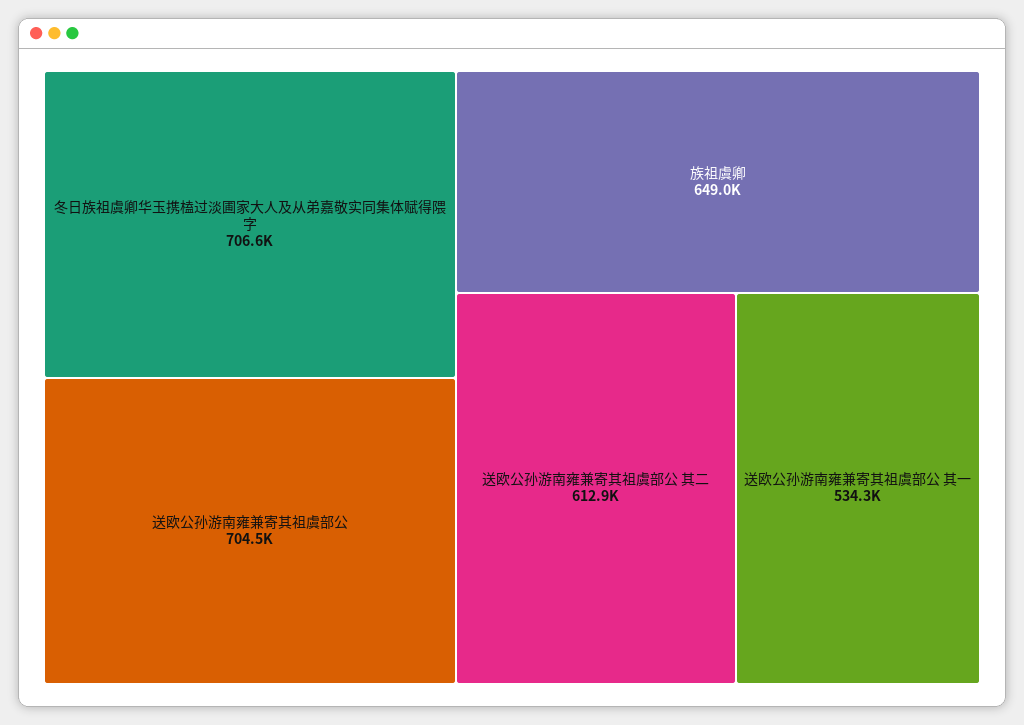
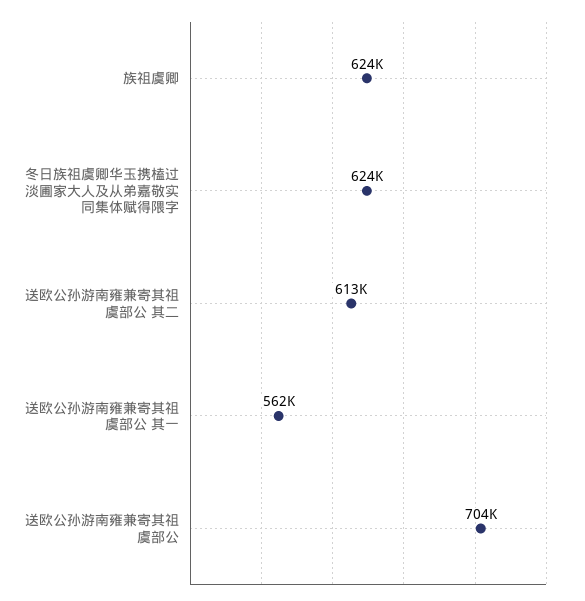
  {
-   "冬日族祖虞卿华玉携榼过淡圃家大人及从弟嘉敬实同集体赋得隈字": 706600,
+   "冬日族祖虞卿华玉携榼过淡圃家大人及从弟嘉敬实同集体赋得隈字": 624000,
    "送欧公孙游南雍兼寄其祖虞部公": 704500,
-   "族祖虞卿": 649000,
+   "族祖虞卿": 624000,
    "送欧公孙游南雍兼寄其祖虞部公 其二": 612900,
-   "送欧公孙游南雍兼寄其祖虞部公 其一": 534300
+   "送欧公孙游南雍兼寄其祖虞部公 其一": 562000
  }

